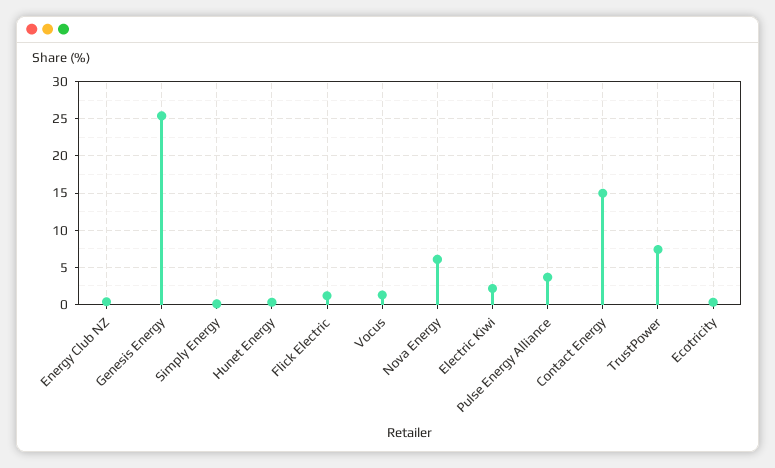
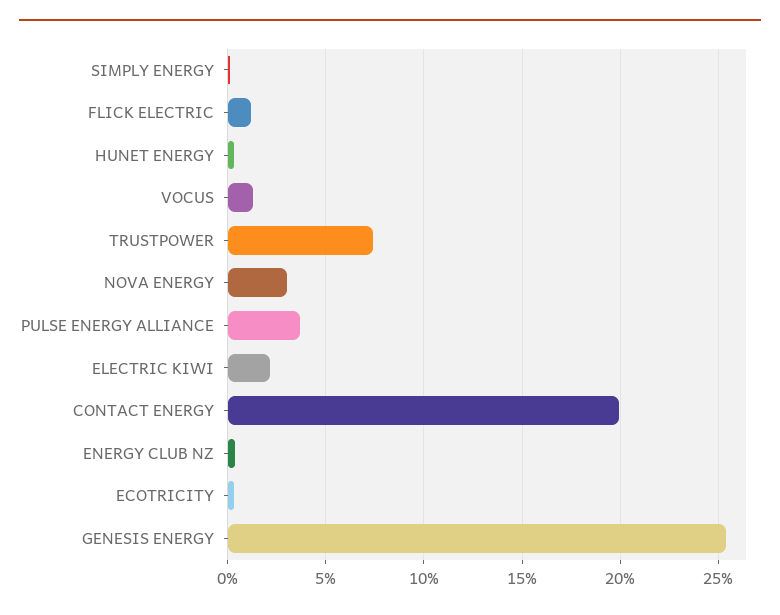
  {
    "Energy Club NZ": 0.5,
    "Genesis Energy": 25.5,
    "Simply Energy": 0,
    "Hunet Energy": 0.5,
    "Flick Electric": 1,
    "Vocus": 1.5,
-   "Nova Energy": 6,
+   "Nova Energy": 3,
    "Electric Kiwi": 2,
    "Pulse Energy Alliance": 3.5,
-   "Contact Energy": 15,
+   "Contact Energy": 20,
    "TrustPower": 7.5,
    "Ecotricity": 0.5
  }

